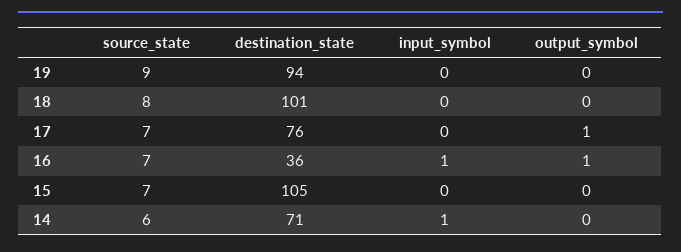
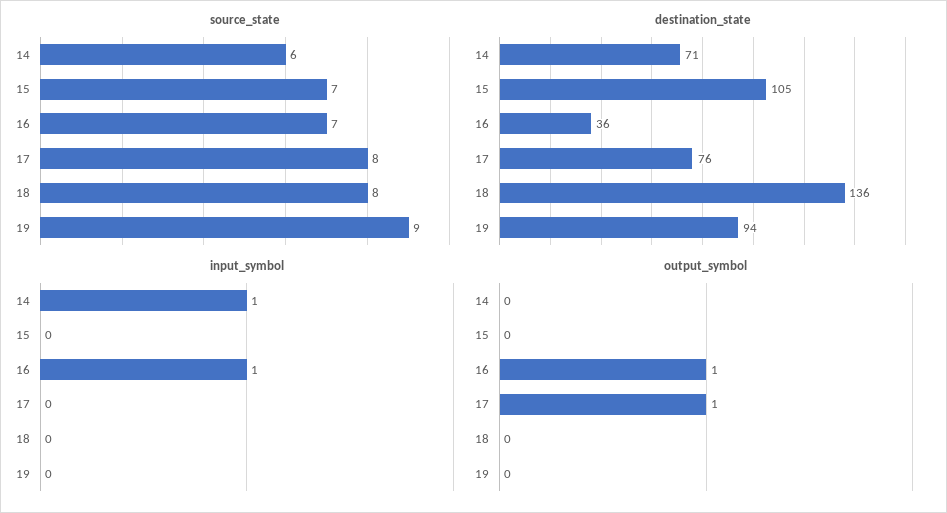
  {
    "source_state": {
      "19": 9,
      "18": 8,
-     "17": 7,
+     "17": 8,
      "16": 7,
      "15": 7,
      "14": 6
    },
    "destination_state": {
      "19": 94,
-     "18": 101,
+     "18": 136,
      "17": 76,
      "16": 36,
      "15": 105,
      "14": 71
    },
    "input_symbol": {
      "19": 0,
      "18": 0,
      "17": 0,
      "16": 1,
      "15": 0,
      "14": 1
    },
    "output_symbol": {
      "19": 0,
      "18": 0,
      "17": 1,
      "16": 1,
      "15": 0,
      "14": 0
    }
  }

